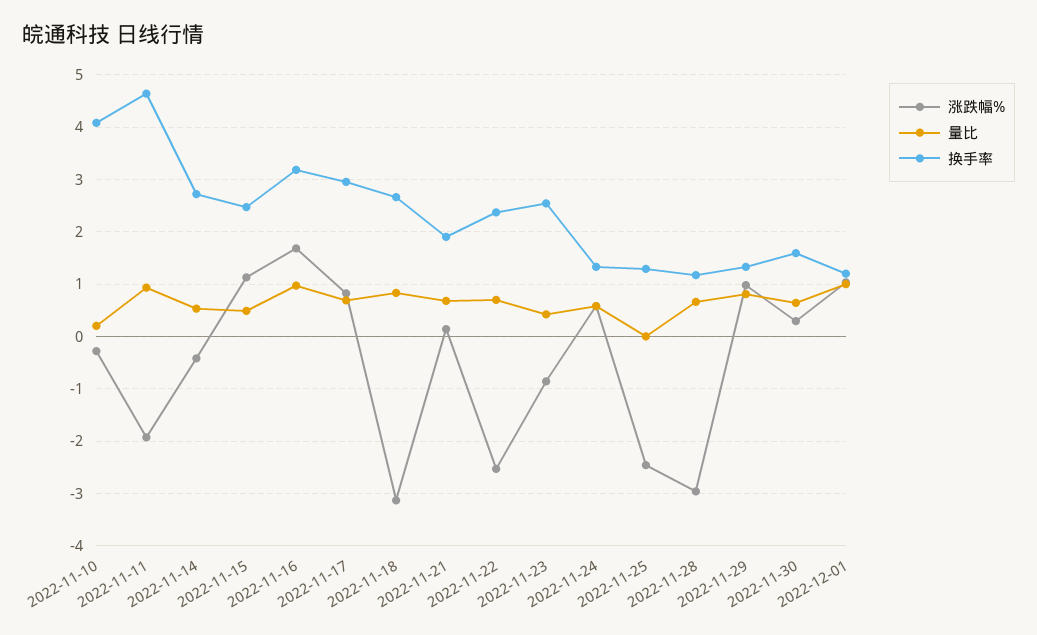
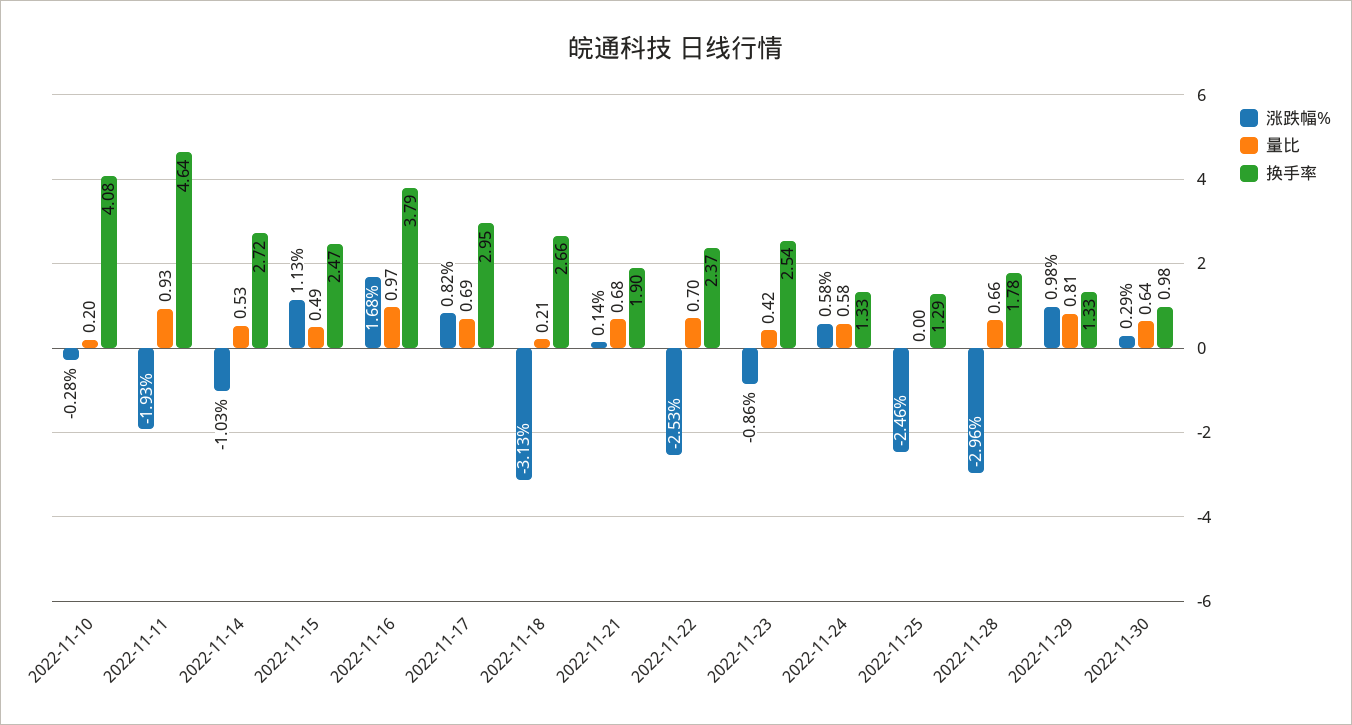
  {
    "涨跌幅%": {
      "2022-11-10": -0.28,
      "2022-11-11": -1.93,
-     "2022-11-14": -0.4,
+     "2022-11-14": -1.03,
      "2022-11-15": 1.13,
      "2022-11-16": 1.68,
      "2022-11-17": 0.82,
      "2022-11-18": -3.13,
      "2022-11-21": 0.14,
      "2022-11-22": -2.53,
      "2022-11-23": -0.86,
      "2022-11-24": 0.58,
      "2022-11-25": -2.46,
      "2022-11-28": -2.96,
      "2022-11-29": 0.98,
-     "2022-11-30": 0.29,
+     "2022-11-30": 0.29
-     "2022-12-01": 1
    },
    "量比": {
      "2022-11-10": 0.2,
      "2022-11-11": 0.93,
      "2022-11-14": 0.53,
      "2022-11-15": 0.49,
      "2022-11-16": 0.97,
      "2022-11-17": 0.69,
-     "2022-11-18": 0.8,
+     "2022-11-18": 0.21,
      "2022-11-21": 0.68,
      "2022-11-22": 0.7,
      "2022-11-23": 0.42,
      "2022-11-24": 0.58,
      "2022-11-25": 0,
      "2022-11-28": 0.66,
      "2022-11-29": 0.81,
-     "2022-11-30": 0.64,
+     "2022-11-30": 0.64
-     "2022-12-01": 1
    },
    "换手率": {
      "2022-11-10": 4.08,
      "2022-11-11": 4.64,
      "2022-11-14": 2.72,
      "2022-11-15": 2.47,
-     "2022-11-16": 3.2,
+     "2022-11-16": 3.79,
      "2022-11-17": 2.95,
      "2022-11-18": 2.66,
      "2022-11-21": 1.9,
      "2022-11-22": 2.37,
      "2022-11-23": 2.54,
      "2022-11-24": 1.33,
      "2022-11-25": 1.29,
-     "2022-11-28": 1.2,
+     "2022-11-28": 1.78,
      "2022-11-29": 1.33,
-     "2022-11-30": 1.6,
+     "2022-11-30": 0.98
-     "2022-12-01": 1.2
    }
  }

